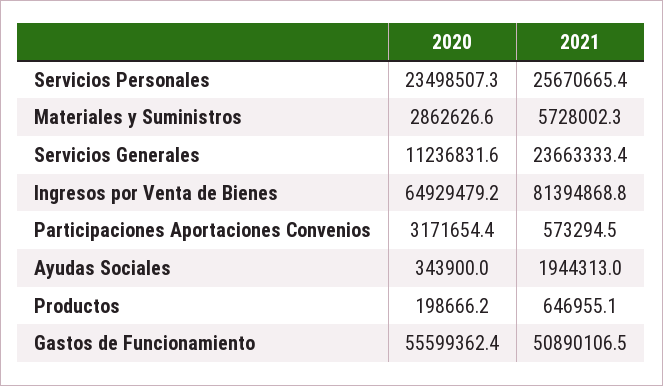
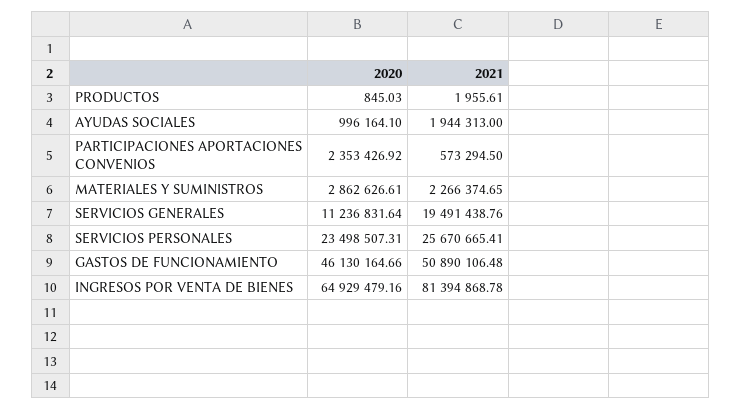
  {
    "2020": {
      "Servicios Personales": 23498507.31,
      "Materiales y Suministros": 2862626.61,
      "Servicios Generales": 11236831.64,
      "Ingresos por Venta de Bienes": 64929479.16,
-     "Participaciones Aportaciones Convenios": 3171654.4,
+     "Participaciones Aportaciones Convenios": 2353426.92,
-     "Ayudas Sociales": 343900,
+     "Ayudas Sociales": 996164.1,
-     "Productos": 198666.2,
+     "Productos": 845.03,
-     "Gastos de Funcionamiento": 55599362.4
+     "Gastos de Funcionamiento": 46130164.66
    },
    "2021": {
      "Servicios Personales": 25670665.41,
-     "Materiales y Suministros": 5728002.3,
+     "Materiales y Suministros": 2266374.65,
-     "Servicios Generales": 23663333.4,
+     "Servicios Generales": 19491438.76,
      "Ingresos por Venta de Bienes": 81394868.78,
      "Participaciones Aportaciones Convenios": 573294.5,
      "Ayudas Sociales": 1944313,
-     "Productos": 646955.1,
+     "Productos": 1955.61,
      "Gastos de Funcionamiento": 50890106.48
    }
  }

